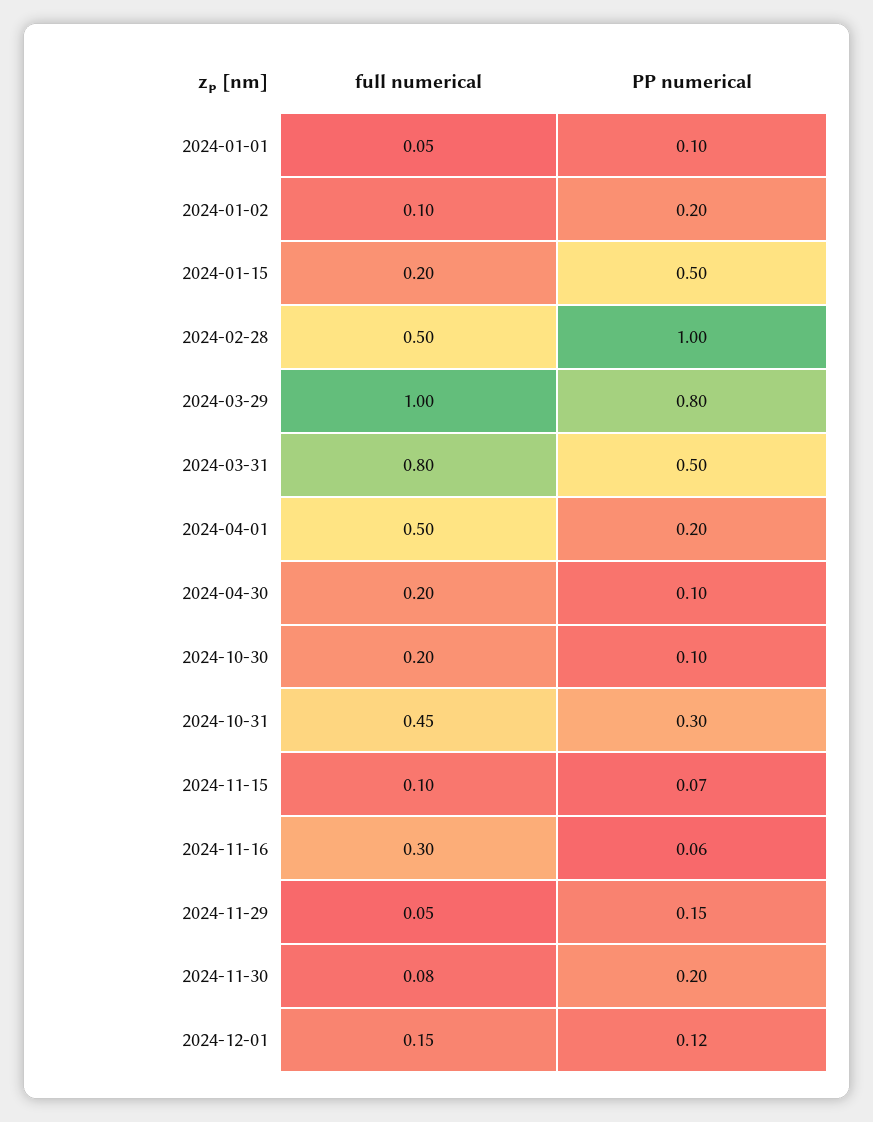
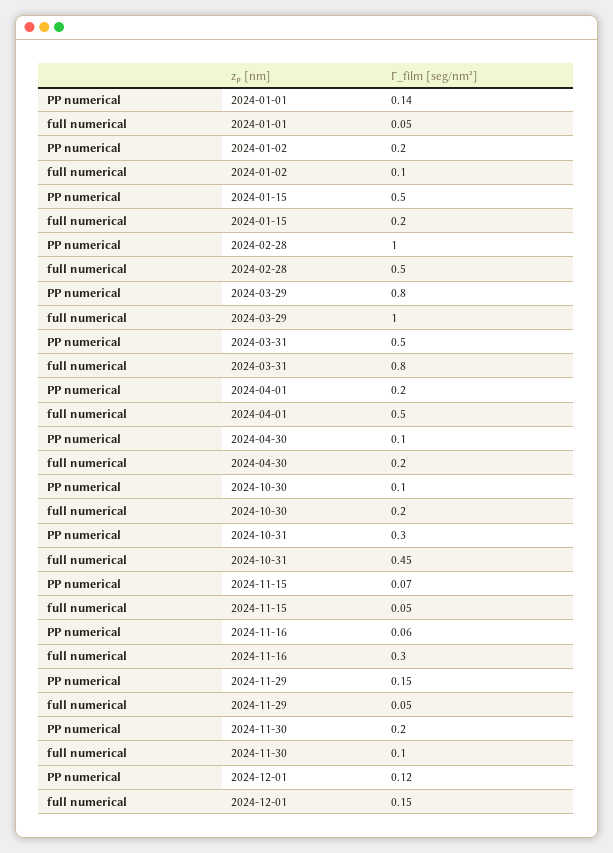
  {
    "full numerical": {
      "2024-01-01": 0.05,
      "2024-01-02": 0.1,
      "2024-01-15": 0.2,
      "2024-02-28": 0.5,
      "2024-03-29": 1,
      "2024-03-31": 0.8,
      "2024-04-01": 0.5,
      "2024-04-30": 0.2,
      "2024-10-30": 0.2,
      "2024-10-31": 0.45,
-     "2024-11-15": 0.1,
+     "2024-11-15": 0.05,
      "2024-11-16": 0.3,
      "2024-11-29": 0.05,
-     "2024-11-30": 0.08,
+     "2024-11-30": 0.1,
      "2024-12-01": 0.15
    },
    "PP numerical": {
-     "2024-01-01": 0.1,
+     "2024-01-01": 0.14,
      "2024-01-02": 0.2,
      "2024-01-15": 0.5,
      "2024-02-28": 1,
      "2024-03-29": 0.8,
      "2024-03-31": 0.5,
      "2024-04-01": 0.2,
      "2024-04-30": 0.1,
      "2024-10-30": 0.1,
      "2024-10-31": 0.3,
      "2024-11-15": 0.07,
      "2024-11-16": 0.06,
      "2024-11-29": 0.15,
      "2024-11-30": 0.2,
      "2024-12-01": 0.12
    }
  }

